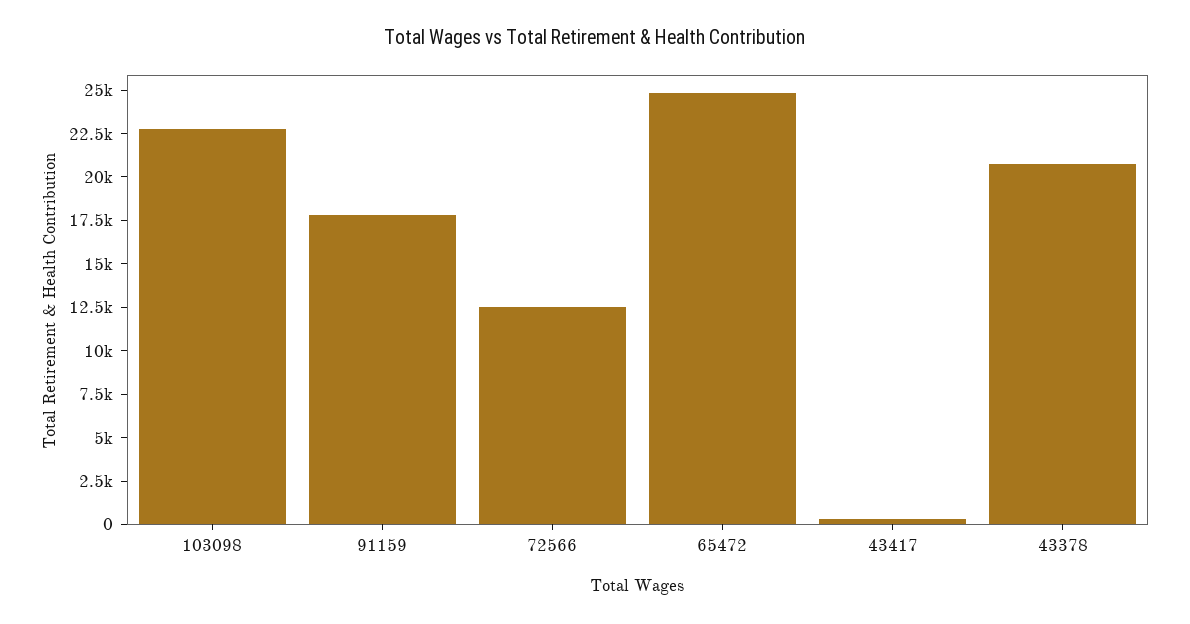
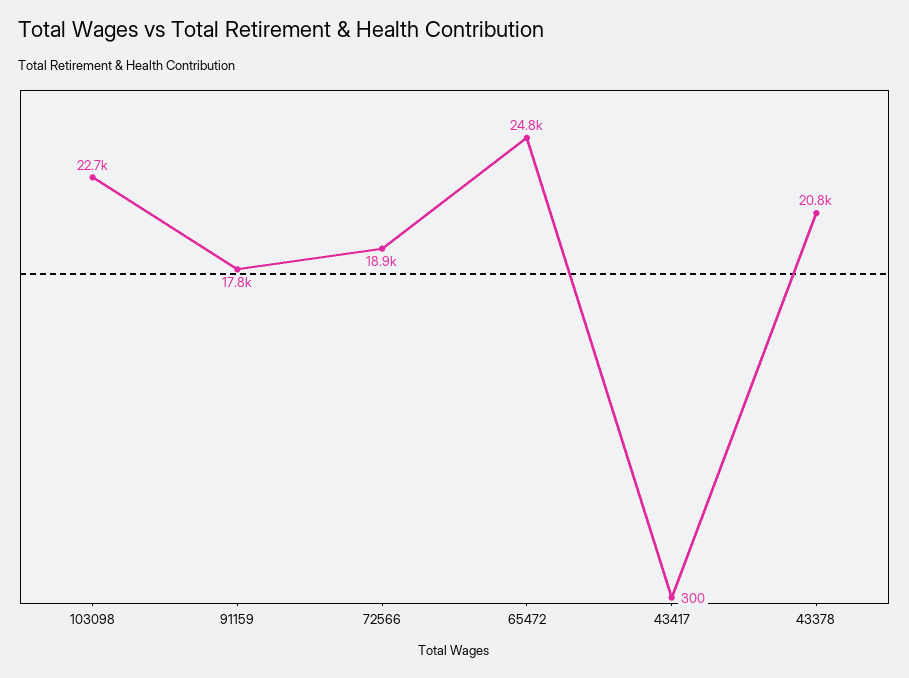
  {
    "103098": 22700,
    "91159": 17800,
-   "72566": 12500,
+   "72566": 18900,
    "65472": 24800,
    "43417": 300,
    "43378": 20800
  }

